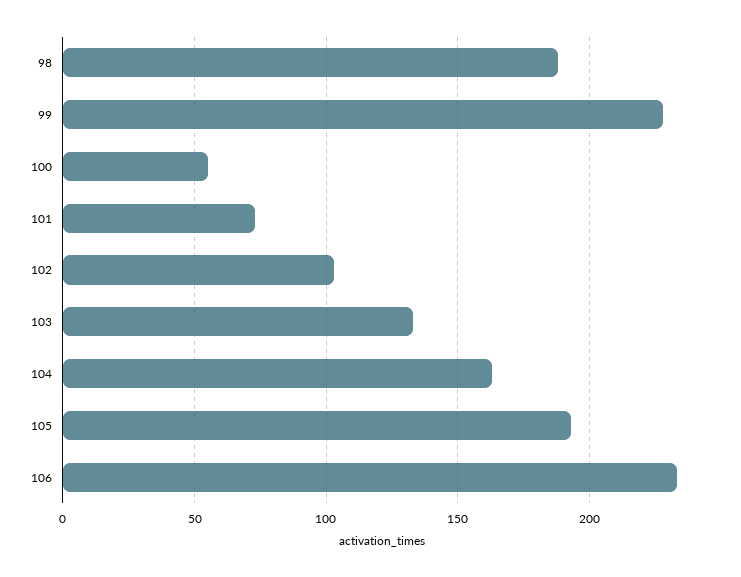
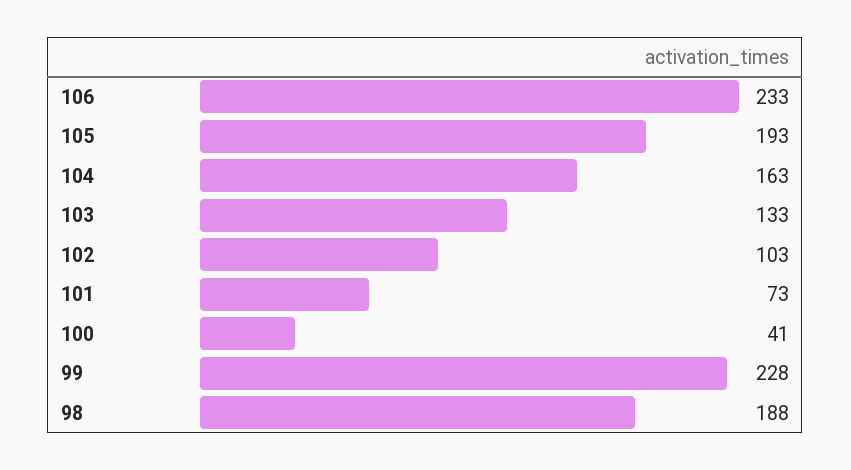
  {
    "98": 188,
    "99": 228,
-   "100": 55,
+   "100": 41,
    "101": 73,
    "102": 103,
    "103": 133,
    "104": 163,
    "105": 193,
    "106": 233
  }

